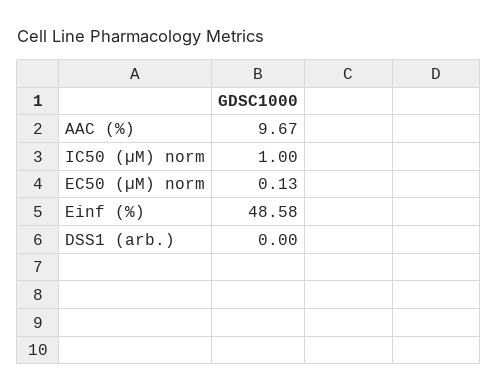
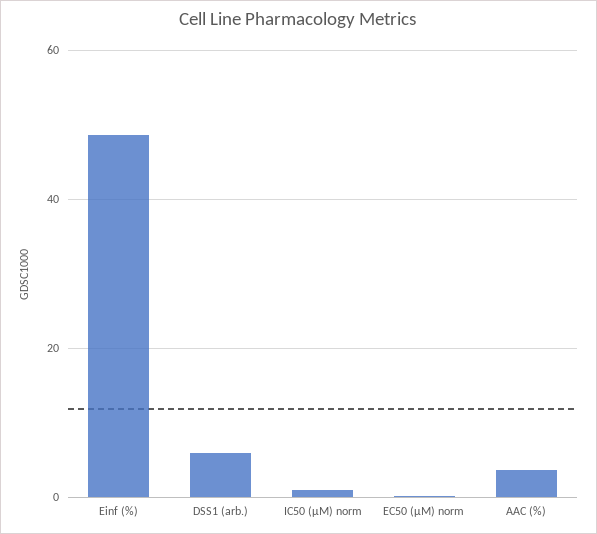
  {
-   "AAC (%)": 9.67,
+   "AAC (%)": 4,
    "IC50 (µM) norm": 1,
    "EC50 (µM) norm": 0.13,
    "Einf (%)": 48.58,
-   "DSS1 (arb.)": 0
+   "DSS1 (arb.)": 6
  }

